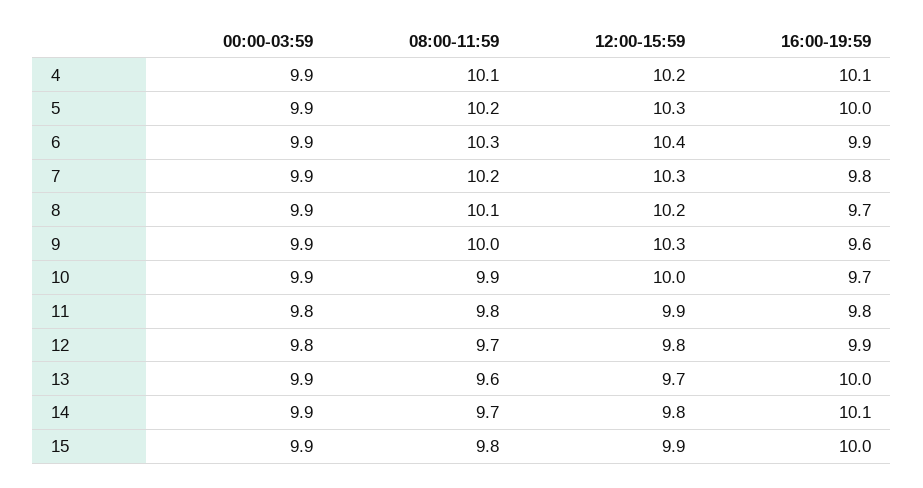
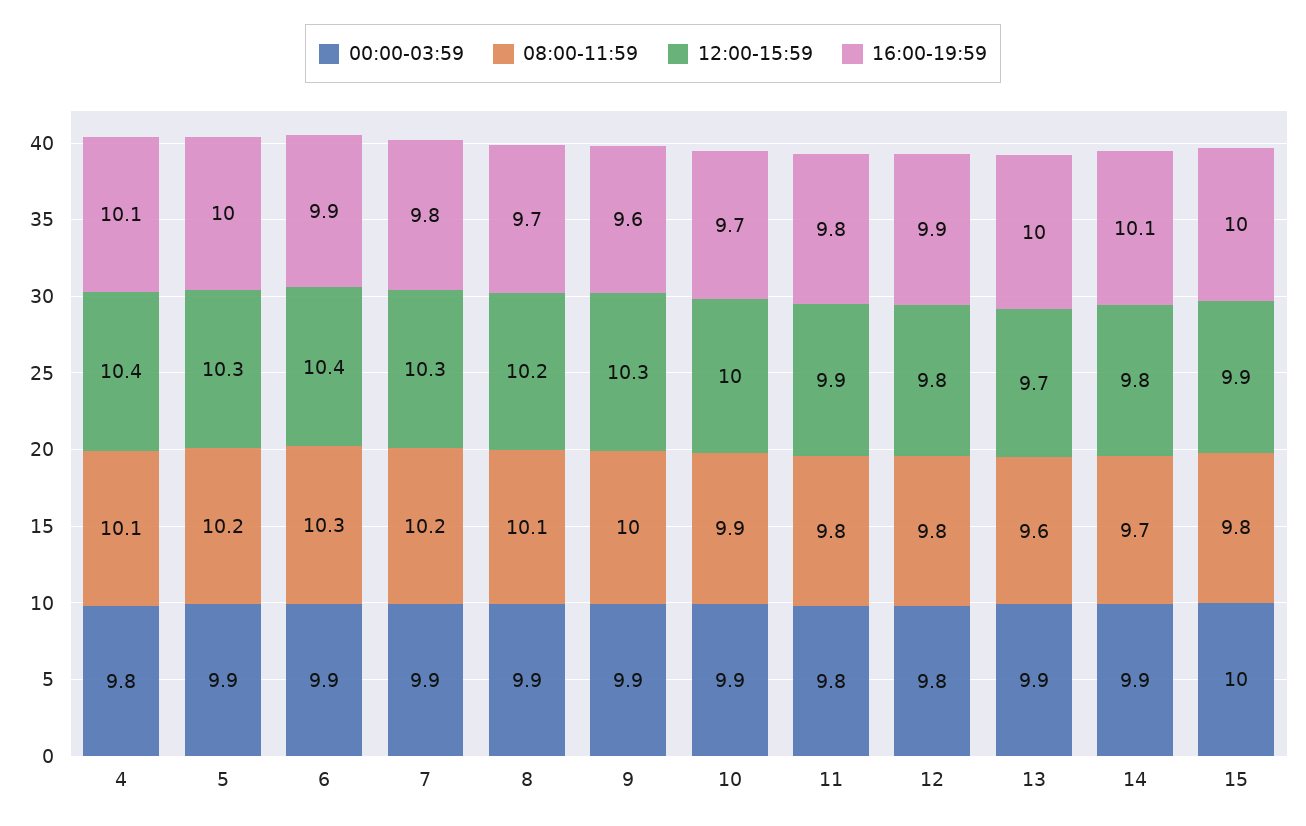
  {
    "00:00-03:59": {
-     "4": 9.9,
+     "4": 9.8,
      "5": 9.9,
      "6": 9.9,
      "7": 9.9,
      "8": 9.9,
      "9": 9.9,
      "10": 9.9,
      "11": 9.8,
      "12": 9.8,
      "13": 9.9,
      "14": 9.9,
-     "15": 9.9
+     "15": 10
    },
    "08:00-11:59": {
      "4": 10.1,
      "5": 10.2,
      "6": 10.3,
      "7": 10.2,
      "8": 10.1,
      "9": 10,
      "10": 9.9,
      "11": 9.8,
-     "12": 9.7,
+     "12": 9.8,
      "13": 9.6,
      "14": 9.7,
      "15": 9.8
    },
    "12:00-15:59": {
-     "4": 10.2,
+     "4": 10.4,
      "5": 10.3,
      "6": 10.4,
      "7": 10.3,
      "8": 10.2,
      "9": 10.3,
      "10": 10,
      "11": 9.9,
      "12": 9.8,
      "13": 9.7,
      "14": 9.8,
      "15": 9.9
    },
    "16:00-19:59": {
      "4": 10.1,
      "5": 10,
      "6": 9.9,
      "7": 9.8,
      "8": 9.7,
      "9": 9.6,
      "10": 9.7,
      "11": 9.8,
      "12": 9.9,
      "13": 10,
      "14": 10.1,
      "15": 10
    }
  }

